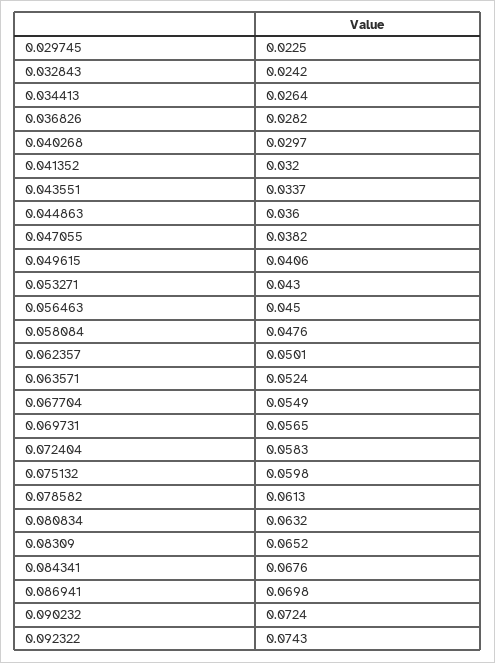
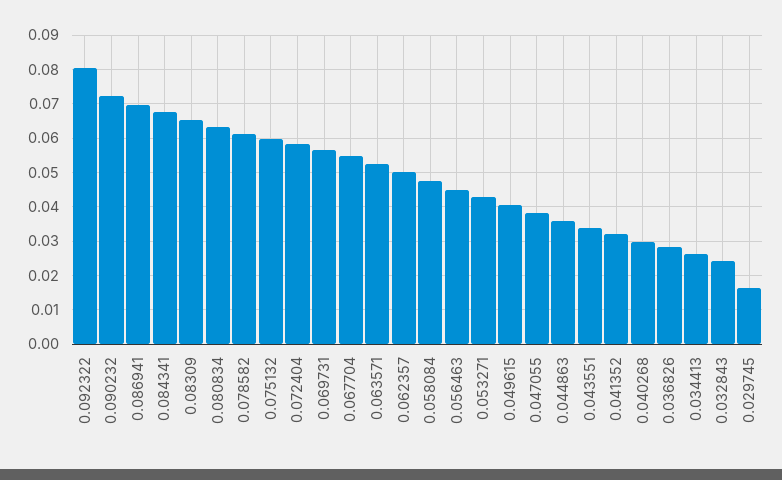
  {
-   "0.029745": 0.0225,
+   "0.029745": 0.016,
    "0.032843": 0.0242,
    "0.034413": 0.0264,
    "0.036826": 0.0282,
    "0.040268": 0.0297,
    "0.041352": 0.032,
    "0.043551": 0.0337,
    "0.044863": 0.036,
    "0.047055": 0.0382,
    "0.049615": 0.0406,
    "0.053271": 0.043,
    "0.056463": 0.045,
    "0.058084": 0.0476,
    "0.062357": 0.0501,
    "0.063571": 0.0524,
    "0.067704": 0.0549,
    "0.069731": 0.0565,
    "0.072404": 0.0583,
    "0.075132": 0.0598,
    "0.078582": 0.0613,
    "0.080834": 0.0632,
    "0.08309": 0.0652,
    "0.084341": 0.0676,
    "0.086941": 0.0698,
    "0.090232": 0.0724,
-   "0.092322": 0.0743
+   "0.092322": 0.08
  }

